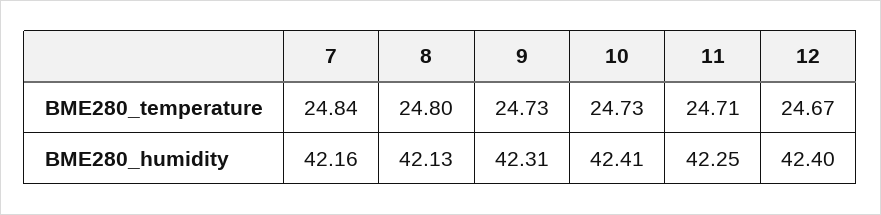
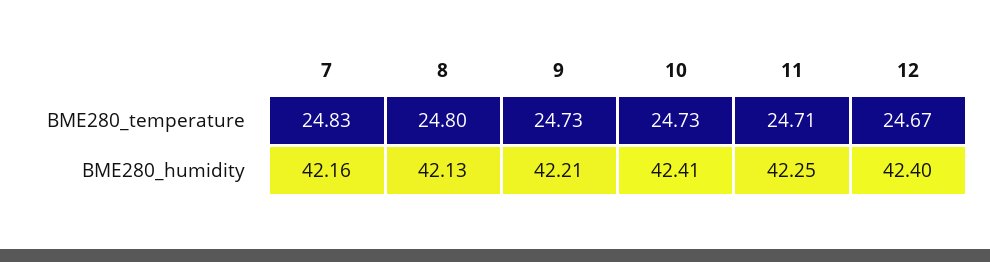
  {
    "7": {
-     "BME280_temperature": 24.84,
+     "BME280_temperature": 24.83,
      "BME280_humidity": 42.16
    },
    "8": {
      "BME280_temperature": 24.8,
      "BME280_humidity": 42.13
    },
    "9": {
      "BME280_temperature": 24.73,
-     "BME280_humidity": 42.31
+     "BME280_humidity": 42.21
    },
    "10": {
      "BME280_temperature": 24.73,
      "BME280_humidity": 42.41
    },
    "11": {
      "BME280_temperature": 24.71,
      "BME280_humidity": 42.25
    },
    "12": {
      "BME280_temperature": 24.67,
      "BME280_humidity": 42.4
    }
  }

